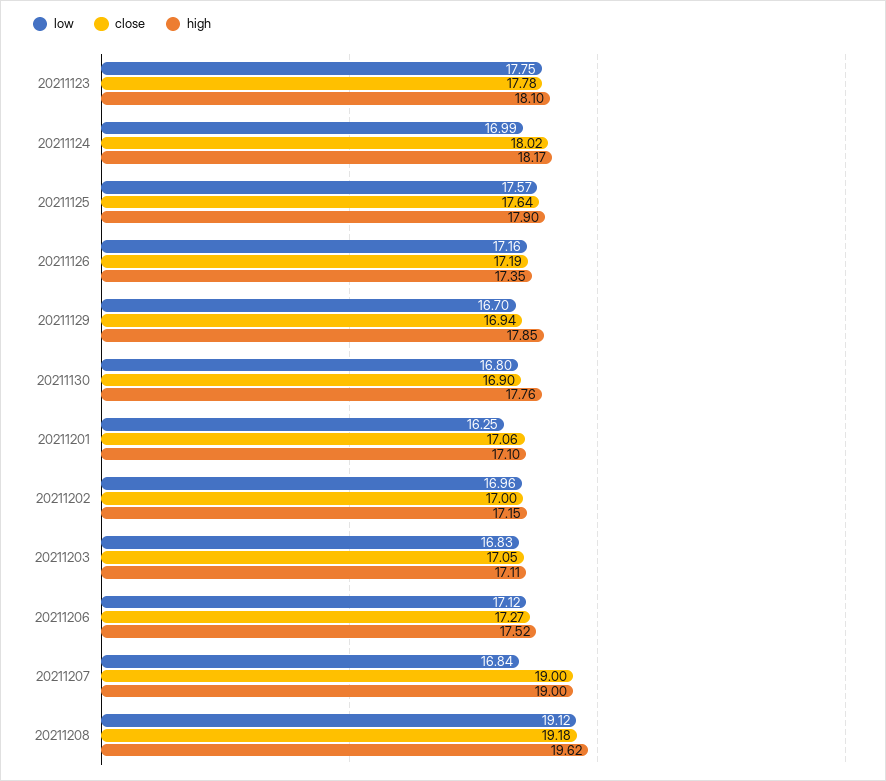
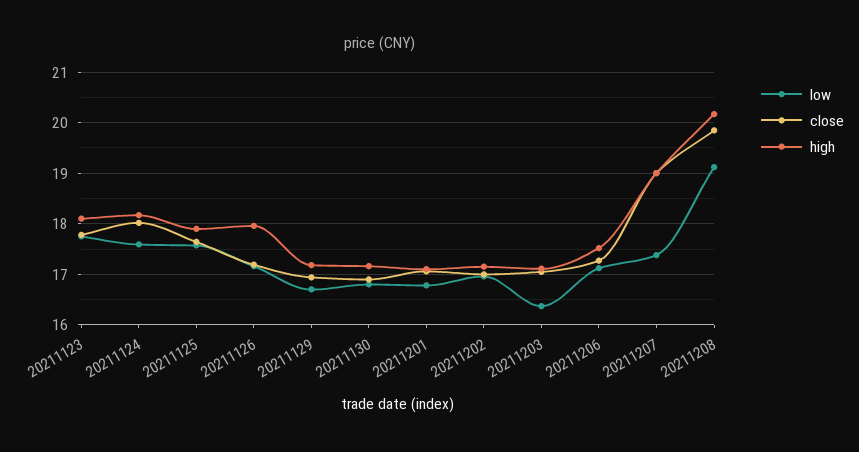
  {
    "low": {
      "20211123": 17.75,
-     "20211124": 16.99,
+     "20211124": 17.6,
      "20211125": 17.57,
      "20211126": 17.16,
      "20211129": 16.7,
      "20211130": 16.8,
-     "20211201": 16.25,
+     "20211201": 16.8,
      "20211202": 16.96,
-     "20211203": 16.83,
+     "20211203": 16.4,
      "20211206": 17.12,
-     "20211207": 16.84,
+     "20211207": 17.4,
      "20211208": 19.12
    },
    "close": {
      "20211123": 17.78,
      "20211124": 18.02,
      "20211125": 17.64,
      "20211126": 17.19,
      "20211129": 16.94,
      "20211130": 16.9,
      "20211201": 17.06,
      "20211202": 17,
      "20211203": 17.05,
      "20211206": 17.27,
      "20211207": 19,
-     "20211208": 19.18
+     "20211208": 19.8
    },
    "high": {
      "20211123": 18.1,
      "20211124": 18.17,
      "20211125": 17.9,
-     "20211126": 17.35,
+     "20211126": 18,
-     "20211129": 17.85,
+     "20211129": 17.2,
-     "20211130": 17.76,
+     "20211130": 17.2,
      "20211201": 17.1,
      "20211202": 17.15,
      "20211203": 17.11,
      "20211206": 17.52,
      "20211207": 19,
-     "20211208": 19.62
+     "20211208": 20.2
    }
  }

